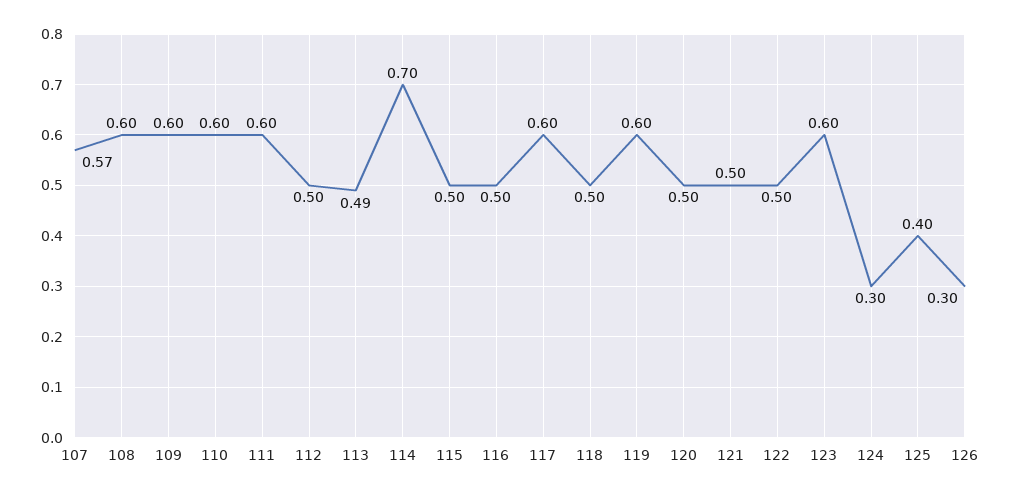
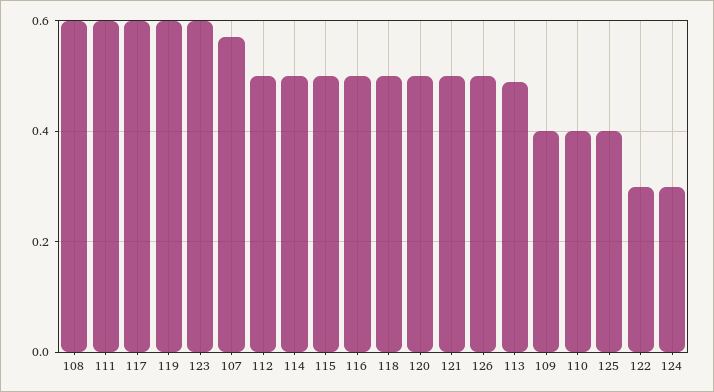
  {
    "107": 0.57,
    "108": 0.6,
-   "109": 0.6,
+   "109": 0.4,
-   "110": 0.6,
+   "110": 0.4,
    "111": 0.6,
    "112": 0.5,
    "113": 0.49,
-   "114": 0.7,
+   "114": 0.5,
    "115": 0.5,
    "116": 0.5,
    "117": 0.6,
    "118": 0.5,
    "119": 0.6,
    "120": 0.5,
    "121": 0.5,
-   "122": 0.5,
+   "122": 0.3,
    "123": 0.6,
    "124": 0.3,
    "125": 0.4,
-   "126": 0.3
+   "126": 0.5
  }

